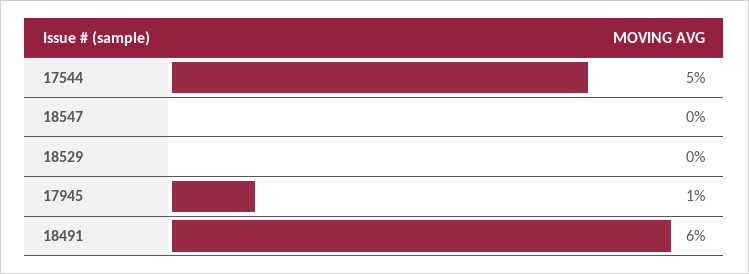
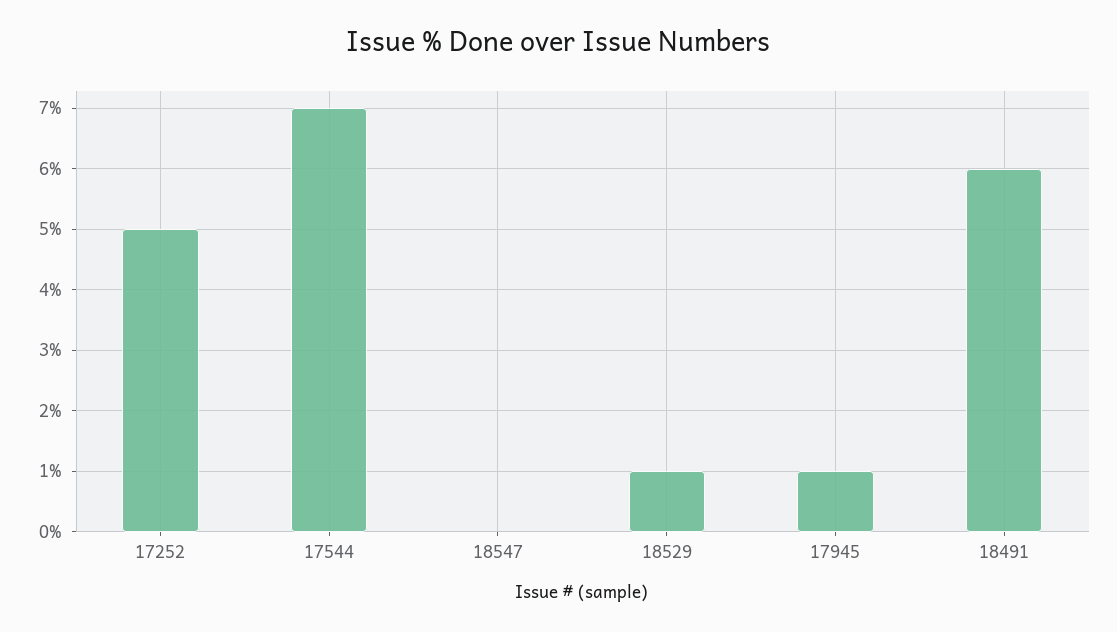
  {
-   "17544": 5,
+   "17544": 7,
    "18547": 0,
-   "18529": 0,
+   "18529": 1,
    "17945": 1,
-   "18491": 6
+   "18491": 6,
+   "17252": 5
  }

